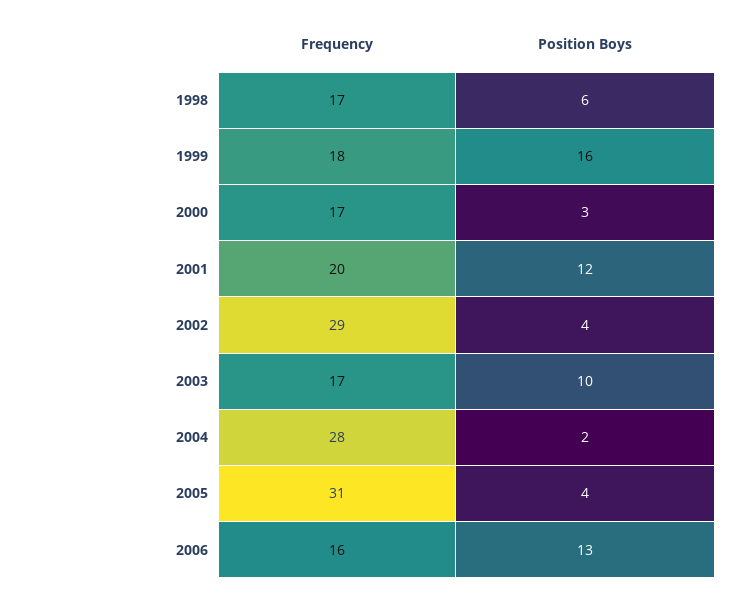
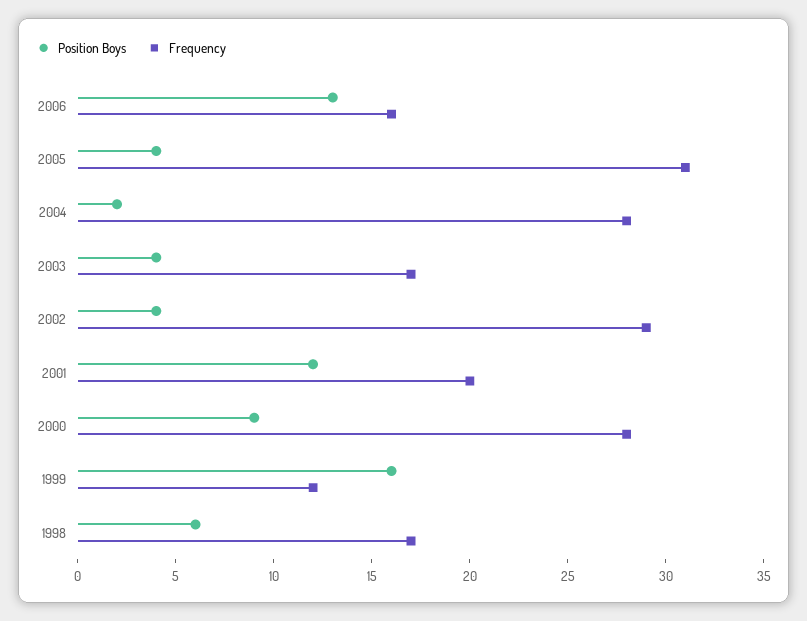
  {
    "Frequency": {
      "1998": 17,
-     "1999": 18,
+     "1999": 12,
-     "2000": 17,
+     "2000": 28,
      "2001": 20,
      "2002": 29,
      "2003": 17,
      "2004": 28,
      "2005": 31,
      "2006": 16
    },
    "Position Boys": {
      "1998": 6,
      "1999": 16,
-     "2000": 3,
+     "2000": 9,
      "2001": 12,
      "2002": 4,
-     "2003": 10,
+     "2003": 4,
      "2004": 2,
      "2005": 4,
      "2006": 13
    }
  }

